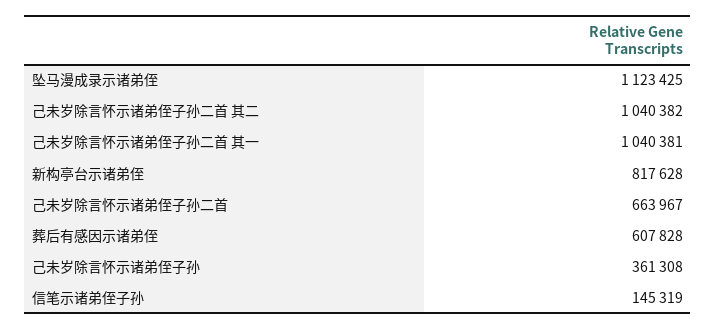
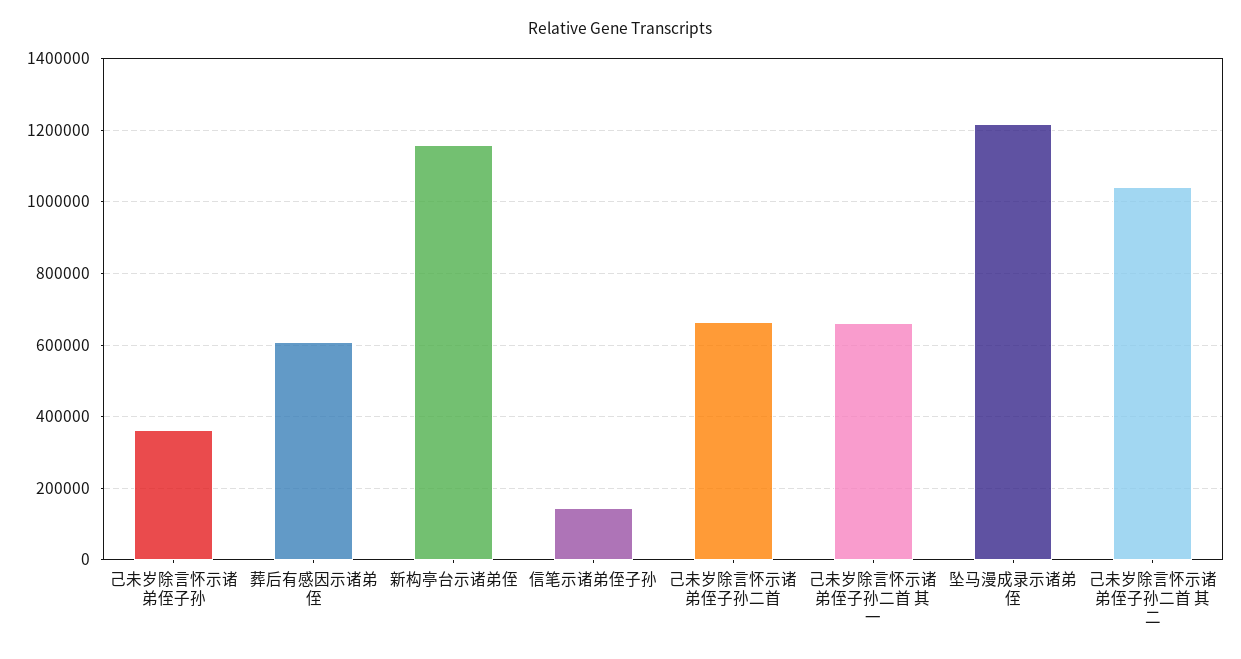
  {
-   "坠马漫成录示诸弟侄": 1123425,
+   "坠马漫成录示诸弟侄": 1220000,
    "己未岁除言怀示诸弟侄子孙二首 其二": 1040382,
-   "己未岁除言怀示诸弟侄子孙二首 其一": 1040381,
+   "己未岁除言怀示诸弟侄子孙二首 其一": 660000,
-   "新构亭台示诸弟侄": 817628,
+   "新构亭台示诸弟侄": 1160000,
    "己未岁除言怀示诸弟侄子孙二首": 663967,
    "葬后有感因示诸弟侄": 607828,
    "己未岁除言怀示诸弟侄子孙": 361308,
    "信笔示诸弟侄子孙": 145319
  }

